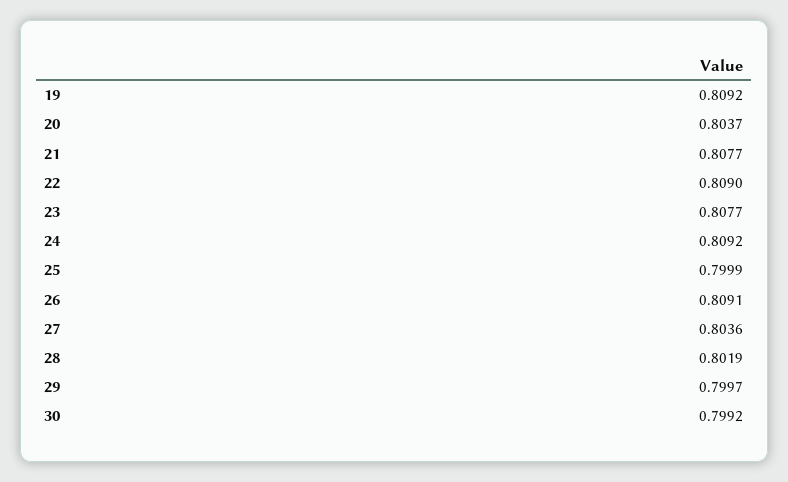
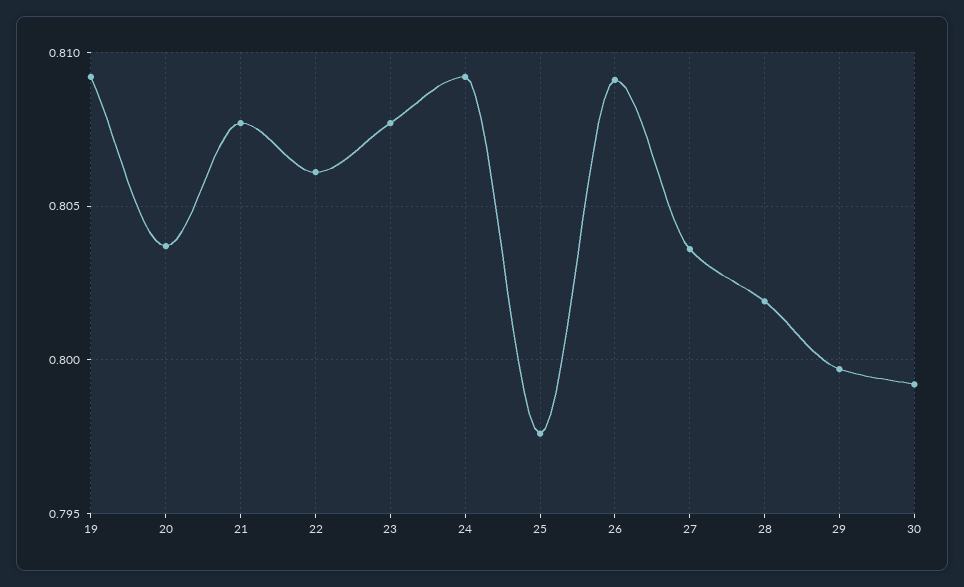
  {
    "19": 0.8092,
    "20": 0.8037,
    "21": 0.8077,
-   "22": 0.809,
+   "22": 0.806,
    "23": 0.8077,
    "24": 0.8092,
-   "25": 0.7999,
+   "25": 0.7975,
    "26": 0.8091,
    "27": 0.8036,
    "28": 0.8019,
    "29": 0.7997,
    "30": 0.7992
  }

